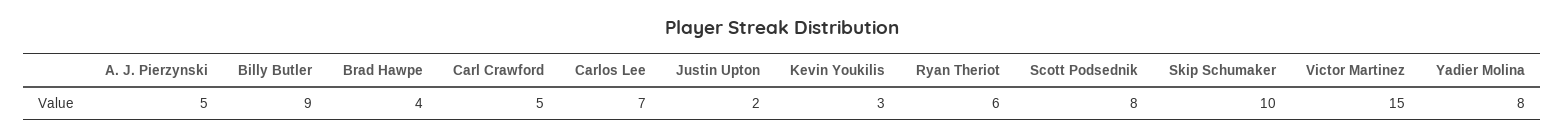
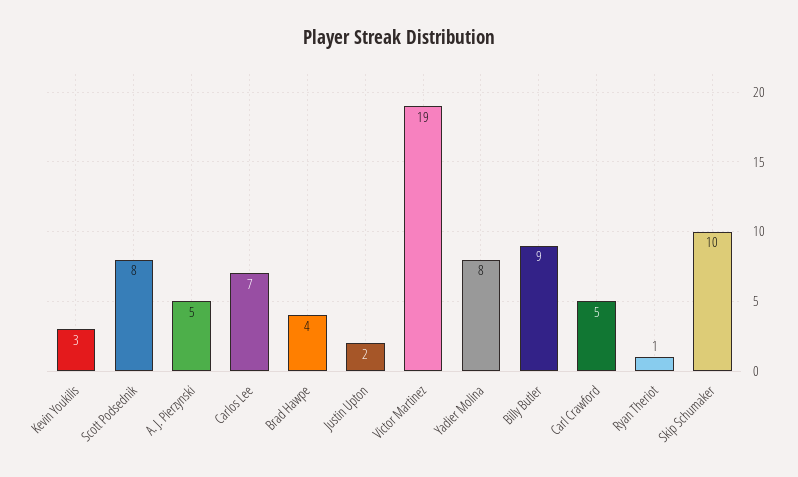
  {
    "A. J. Pierzynski": 5,
    "Billy Butler": 9,
    "Brad Hawpe": 4,
    "Carl Crawford": 5,
    "Carlos Lee": 7,
    "Justin Upton": 2,
    "Kevin Youkilis": 3,
-   "Ryan Theriot": 6,
+   "Ryan Theriot": 1,
    "Scott Podsednik": 8,
    "Skip Schumaker": 10,
-   "Victor Martinez": 15,
+   "Victor Martinez": 19,
    "Yadier Molina": 8
  }

